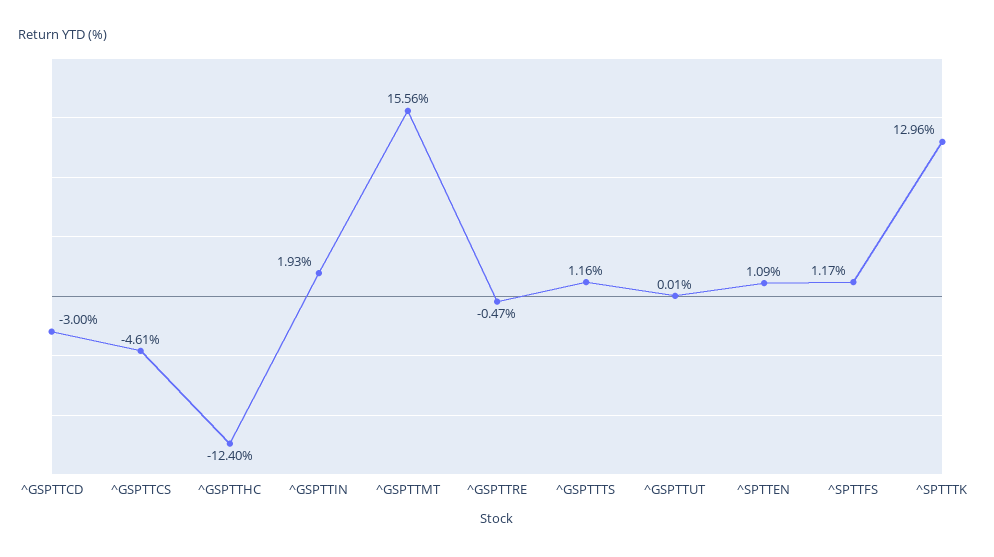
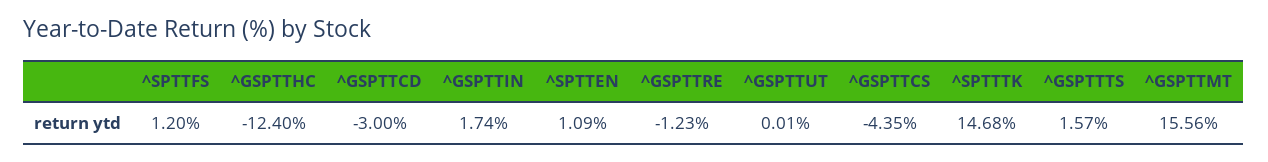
  {
    "^GSPTTCD": -3,
-   "^GSPTTCS": -4.61,
+   "^GSPTTCS": -4.35,
    "^GSPTTHC": -12.4,
-   "^GSPTTIN": 1.93,
+   "^GSPTTIN": 1.74,
    "^GSPTTMT": 15.56,
-   "^GSPTTRE": -0.47,
+   "^GSPTTRE": -1.23,
-   "^GSPTTTS": 1.16,
+   "^GSPTTTS": 1.57,
    "^GSPTTUT": 0.01,
    "^SPTTEN": 1.09,
-   "^SPTTFS": 1.17,
+   "^SPTTFS": 1.2,
-   "^SPTTTK": 12.96
+   "^SPTTTK": 14.68
  }

